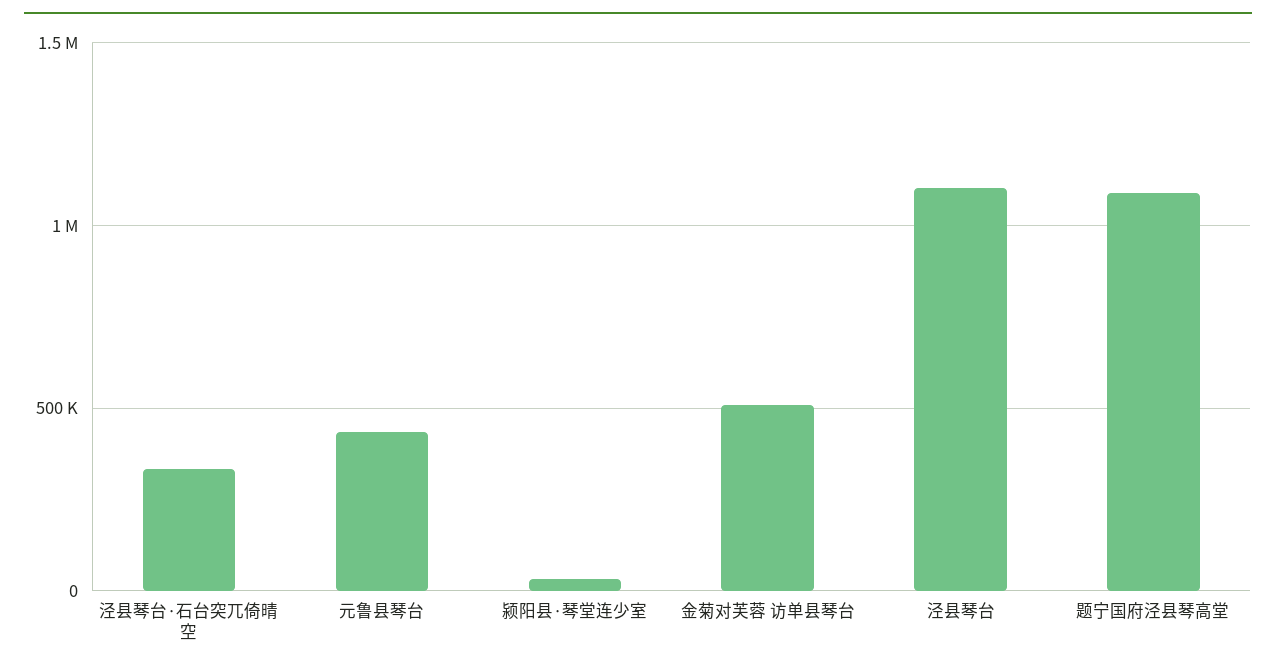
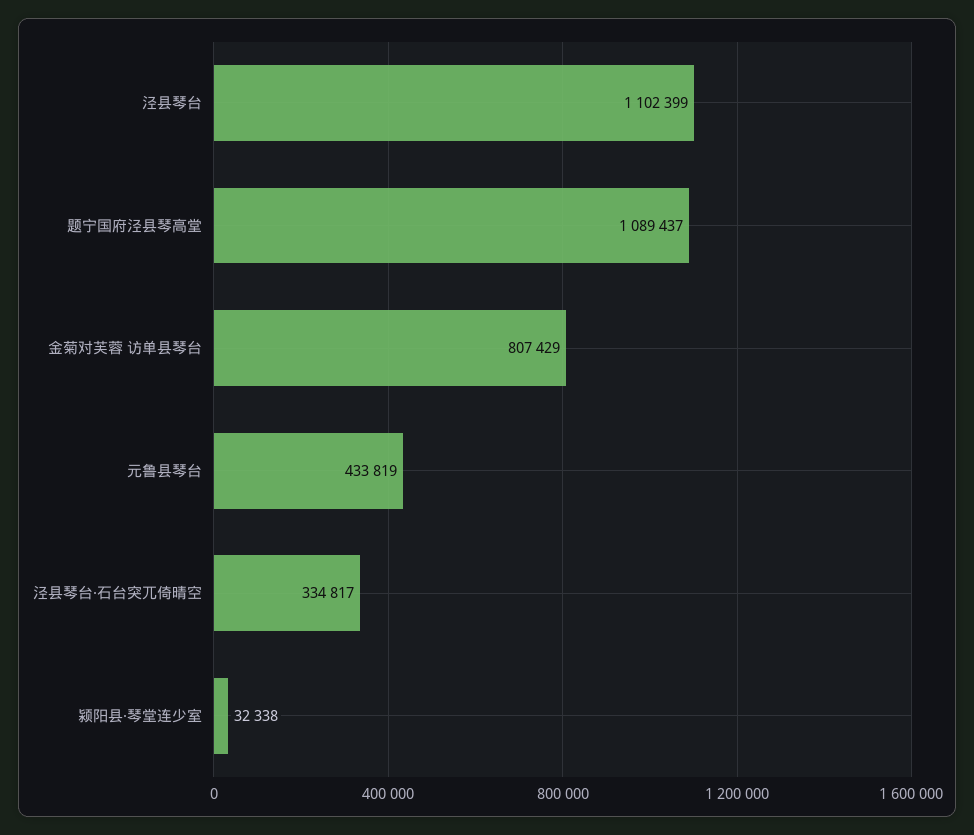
  {
    "泾县琴台·石台突兀倚晴空": 334817,
    "元鲁县琴台": 433819,
    "颍阳县·琴堂连少室": 32338,
-   "金菊对芙蓉 访单县琴台": 500000,
+   "金菊对芙蓉 访单县琴台": 807429,
    "泾县琴台": 1102399,
    "题宁国府泾县琴高堂": 1089437
  }

